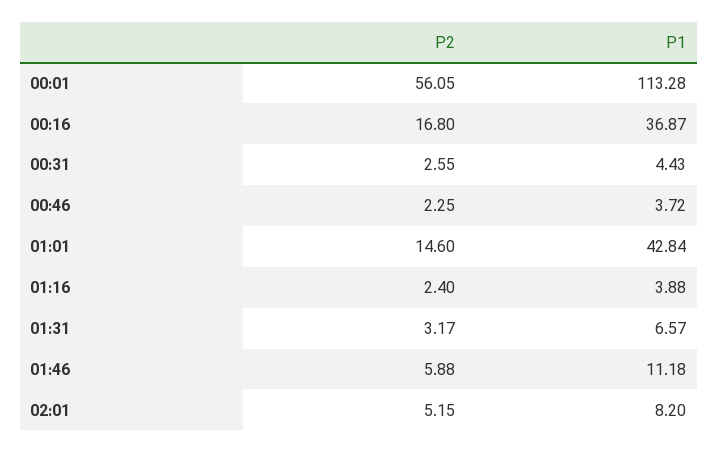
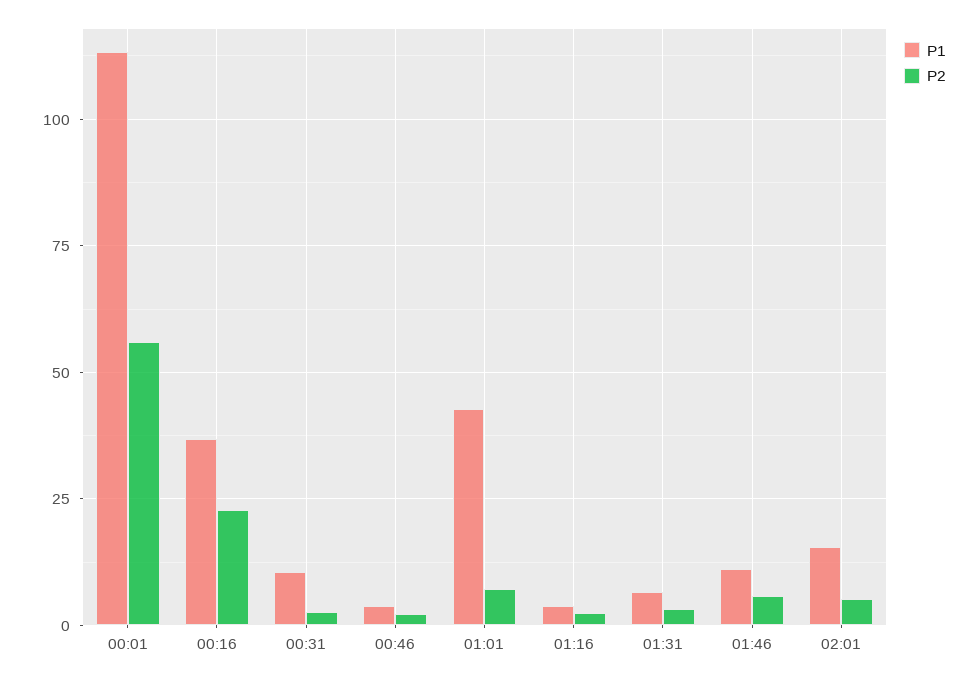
  {
    "P2": {
      "00:01": 56.05,
-     "00:16": 16.8,
+     "00:16": 22.5,
      "00:31": 2.55,
      "00:46": 2.25,
-     "01:01": 14.6,
+     "01:01": 7.5,
      "01:16": 2.4,
      "01:31": 3.17,
      "01:46": 5.88,
      "02:01": 5.15
    },
    "P1": {
      "00:01": 113.28,
      "00:16": 36.87,
-     "00:31": 4.43,
+     "00:31": 10,
      "00:46": 3.72,
      "01:01": 42.84,
      "01:16": 3.88,
      "01:31": 6.57,
      "01:46": 11.18,
-     "02:01": 8.2
+     "02:01": 15
    }
  }

